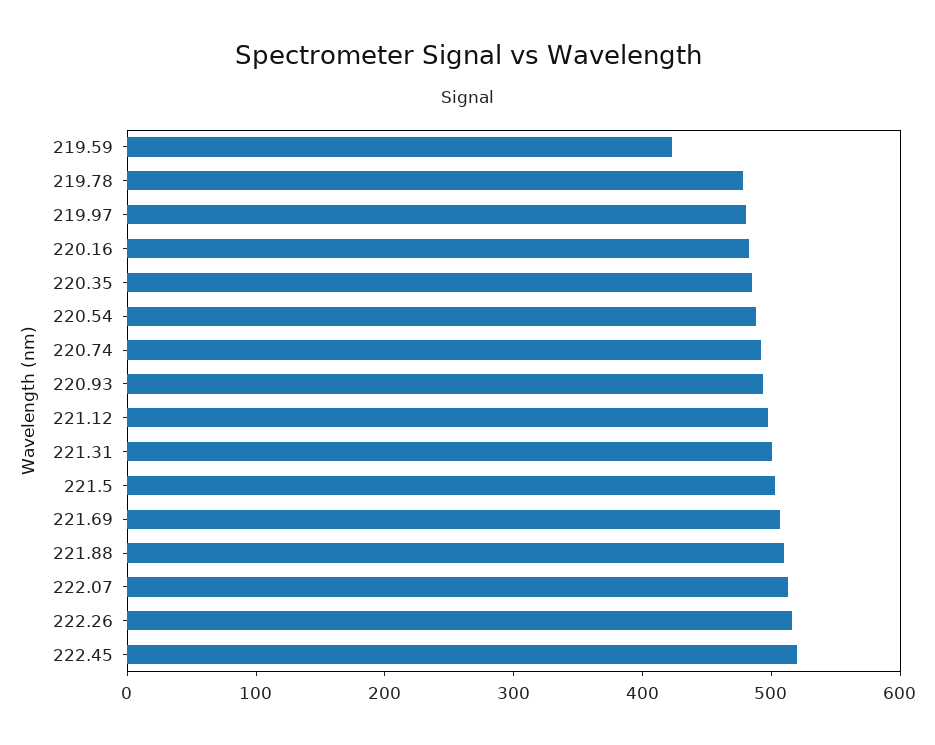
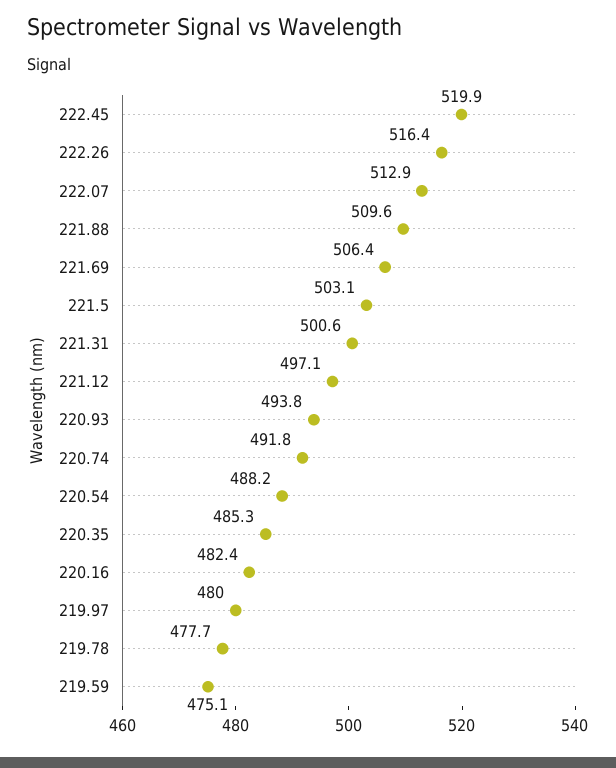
  {
-   "219.59": 420,
+   "219.59": 475.1,
    "219.78": 477.7,
    "219.97": 480,
    "220.16": 482.4,
    "220.35": 485.3,
    "220.54": 488.2,
    "220.74": 491.8,
    "220.93": 493.8,
    "221.12": 497.1,
    "221.31": 500.6,
    "221.5": 503.1,
    "221.69": 506.4,
    "221.88": 509.6,
    "222.07": 512.9,
    "222.26": 516.4,
    "222.45": 519.9
  }

